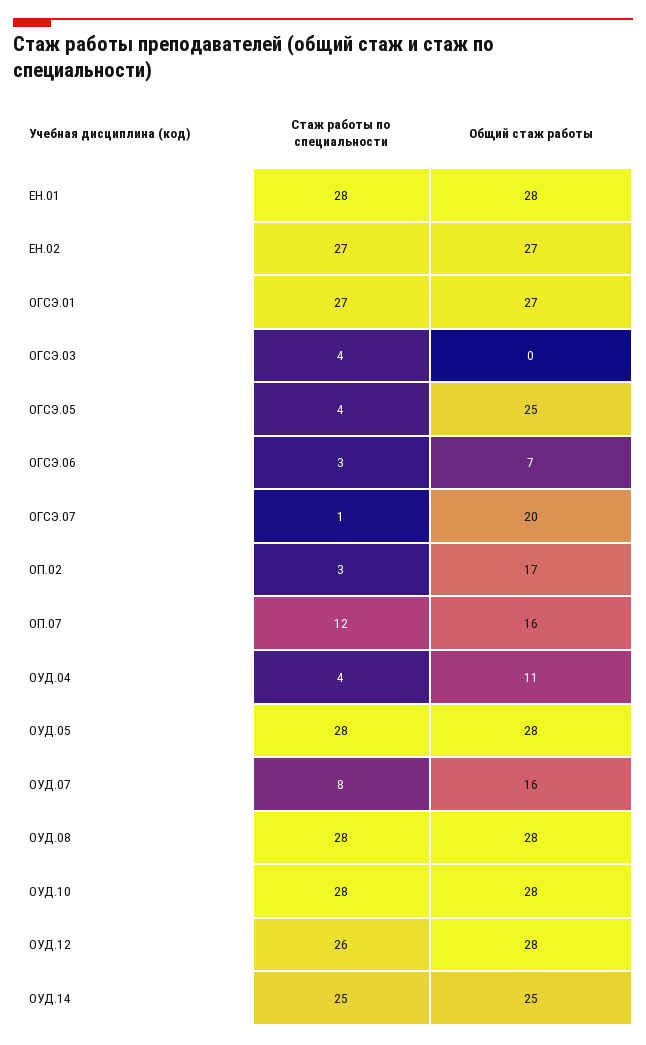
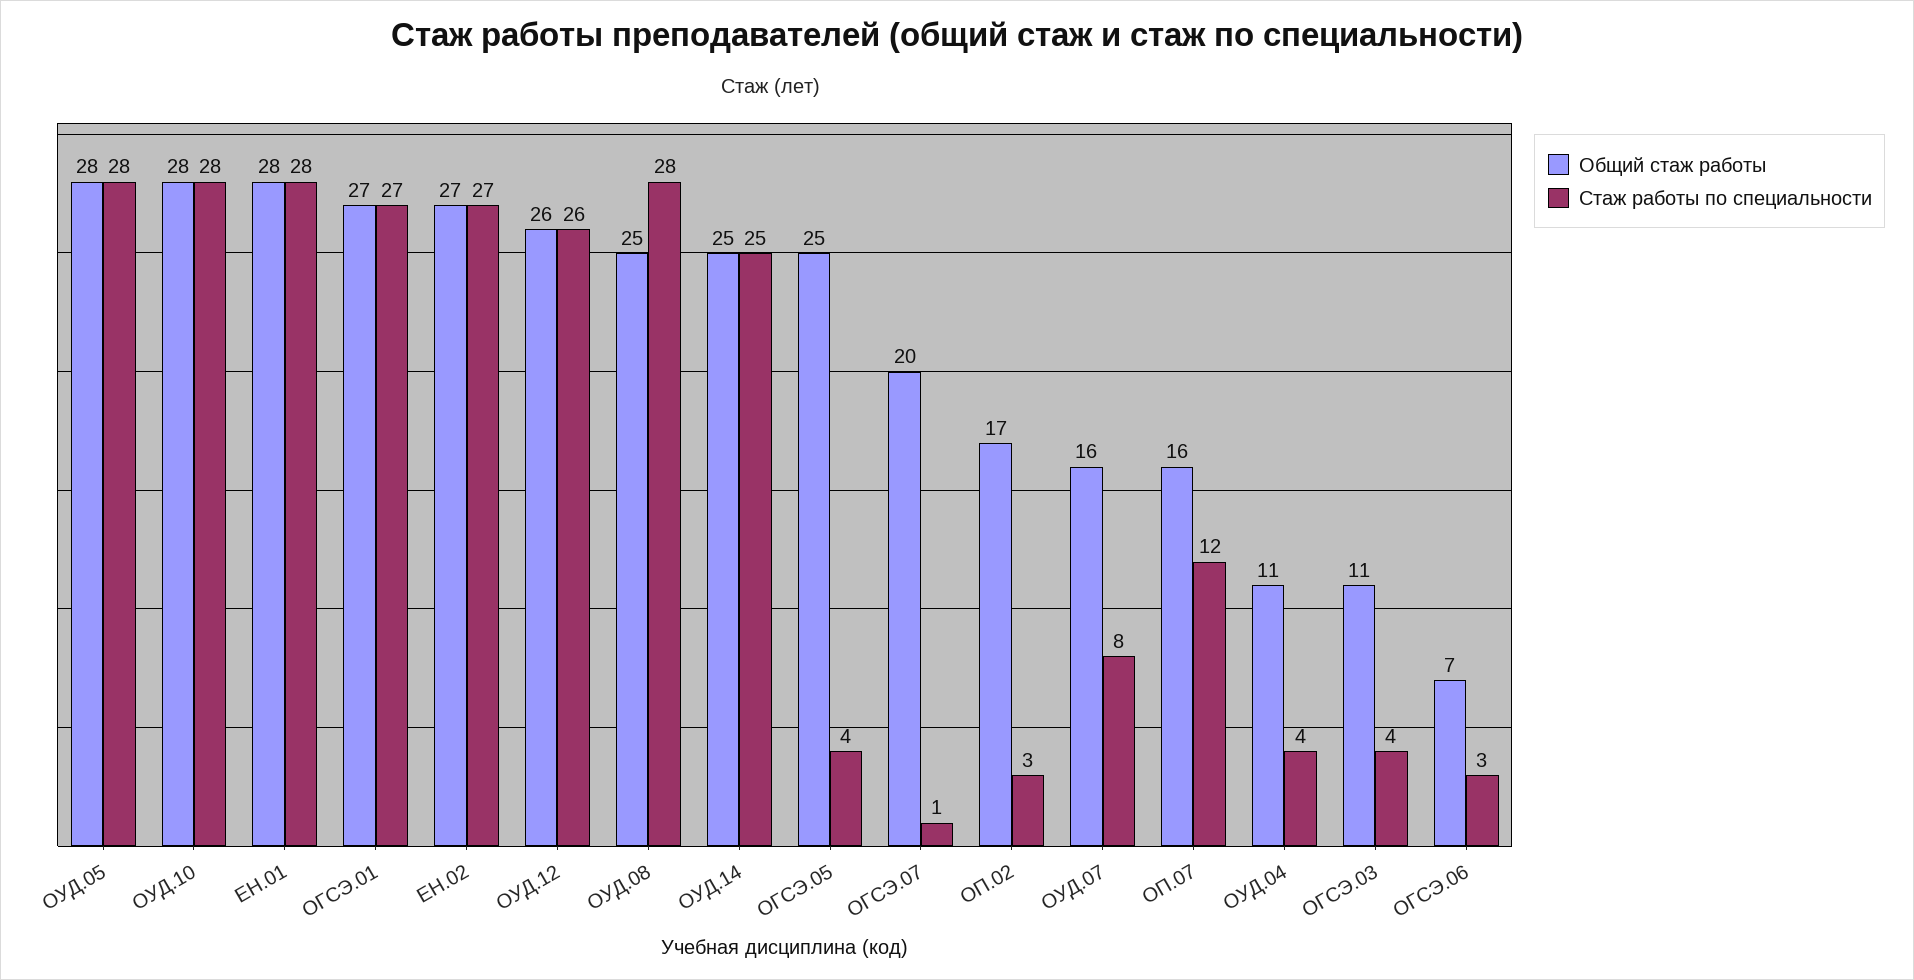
  {
    "Стаж работы по специальности": {
      "ЕН.01": 28,
      "ЕН.02": 27,
      "ОГСЭ.01": 27,
      "ОГСЭ.03": 4,
      "ОГСЭ.05": 4,
      "ОГСЭ.06": 3,
      "ОГСЭ.07": 1,
      "ОП.02": 3,
      "ОП.07": 12,
      "ОУД.04": 4,
      "ОУД.05": 28,
      "ОУД.07": 8,
      "ОУД.08": 28,
      "ОУД.10": 28,
      "ОУД.12": 26,
      "ОУД.14": 25
    },
    "Общий стаж работы": {
      "ЕН.01": 28,
      "ЕН.02": 27,
      "ОГСЭ.01": 27,
-     "ОГСЭ.03": 0,
+     "ОГСЭ.03": 11,
      "ОГСЭ.05": 25,
      "ОГСЭ.06": 7,
      "ОГСЭ.07": 20,
      "ОП.02": 17,
      "ОП.07": 16,
      "ОУД.04": 11,
      "ОУД.05": 28,
      "ОУД.07": 16,
-     "ОУД.08": 28,
+     "ОУД.08": 25,
      "ОУД.10": 28,
-     "ОУД.12": 28,
+     "ОУД.12": 26,
      "ОУД.14": 25
    }
  }

